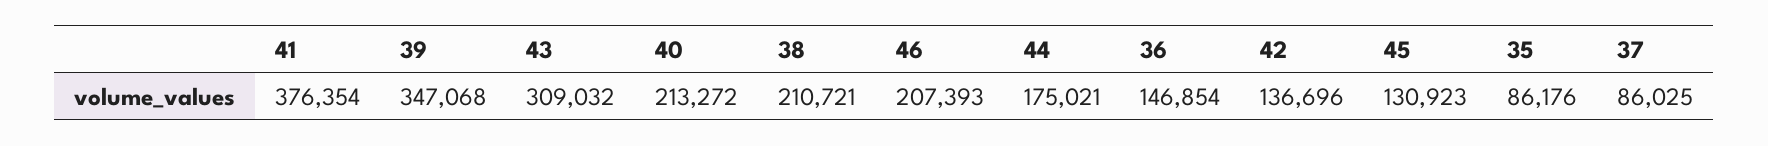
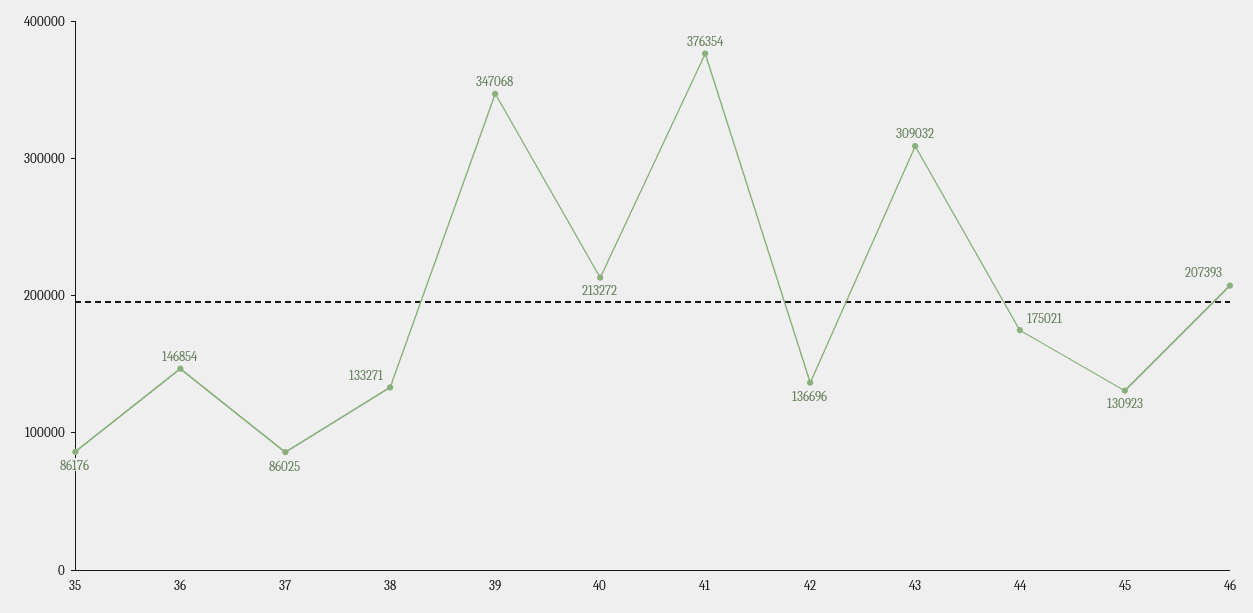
  {
    "41": 376354,
    "39": 347068,
    "43": 309032,
    "40": 213272,
-   "38": 210721,
+   "38": 133271,
    "46": 207393,
    "44": 175021,
    "36": 146854,
    "42": 136696,
    "45": 130923,
    "35": 86176,
    "37": 86025
  }

